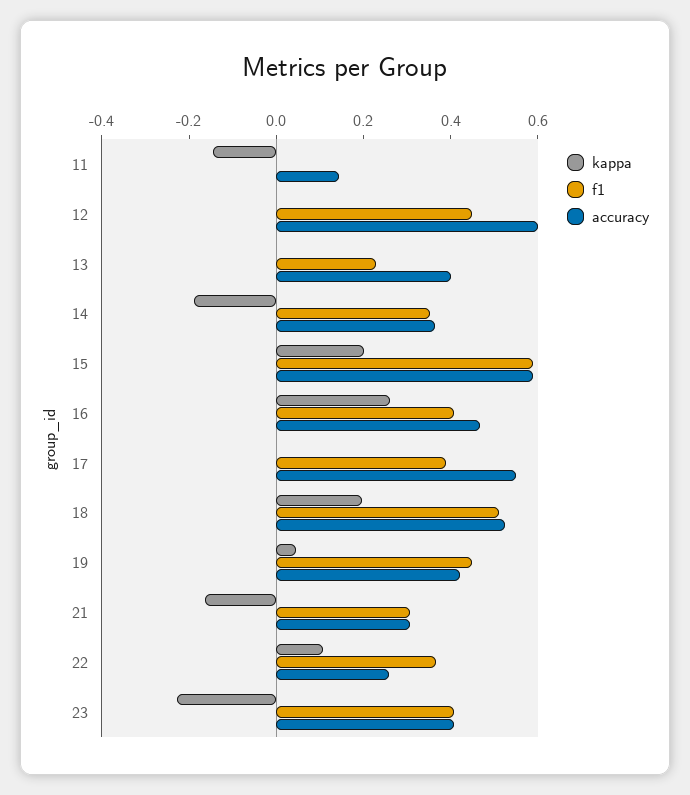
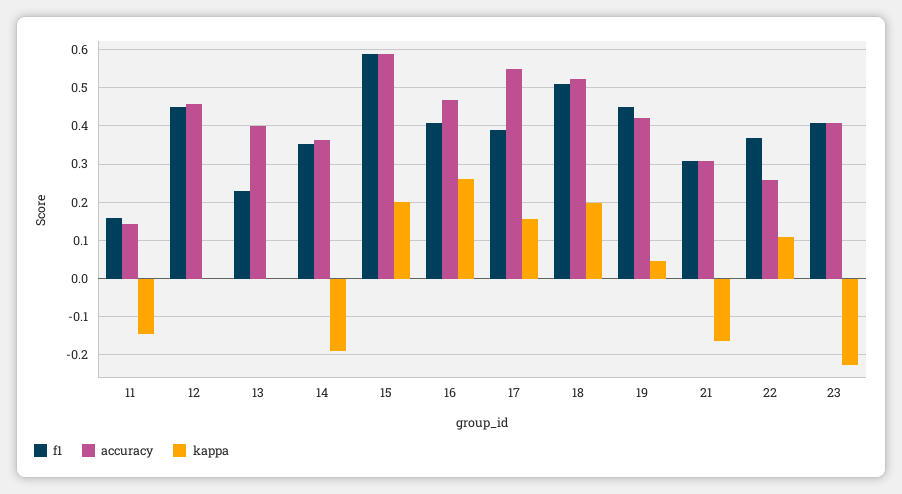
  {
    "kappa": {
      "11": -0.14,
      "12": 0,
      "13": 0,
      "14": -0.18,
      "15": 0.2,
      "16": 0.26,
-     "17": 0,
+     "17": 0.16,
      "18": 0.2,
      "19": 0.04,
      "21": -0.16,
      "22": 0.1,
      "23": -0.22
    },
    "f1": {
-     "11": 0,
+     "11": 0.16,
      "12": 0.46,
      "13": 0.22,
      "14": 0.36,
      "15": 0.58,
      "16": 0.4,
      "17": 0.4,
      "18": 0.52,
      "19": 0.46,
      "21": 0.3,
      "22": 0.36,
      "23": 0.4
    },
    "accuracy": {
      "11": 0.14,
-     "12": 0.6,
+     "12": 0.46,
      "13": 0.4,
      "14": 0.36,
      "15": 0.58,
      "16": 0.46,
      "17": 0.56,
      "18": 0.52,
      "19": 0.42,
      "21": 0.3,
      "22": 0.26,
      "23": 0.4
    }
  }

